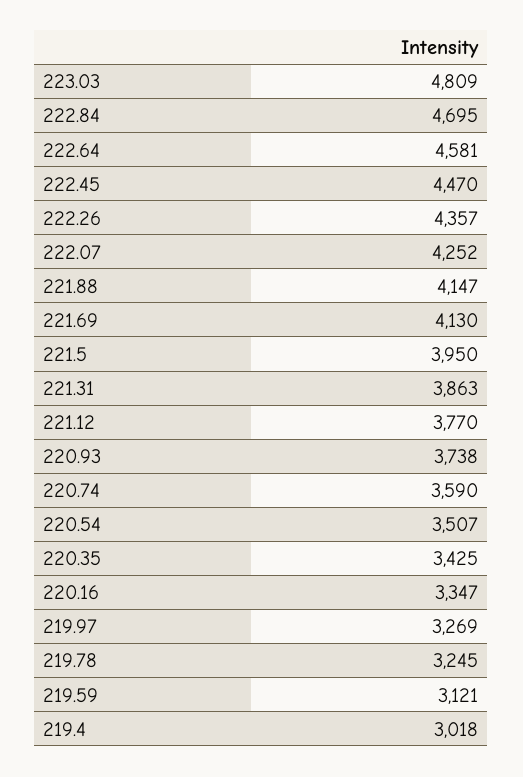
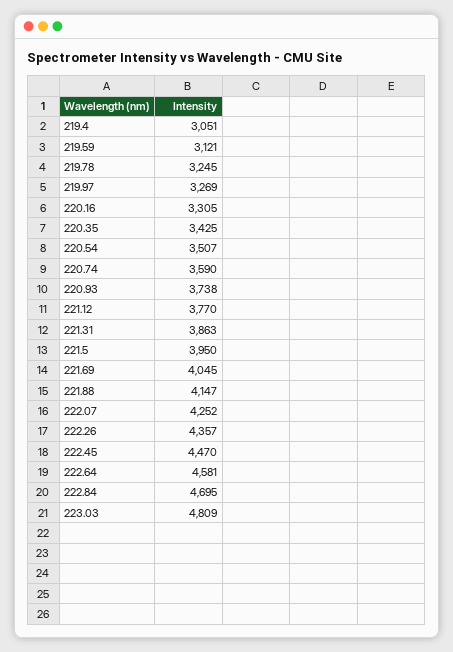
  {
    "223.03": 4809,
    "222.84": 4695,
    "222.64": 4581,
    "222.45": 4470,
    "222.26": 4357,
    "222.07": 4252,
    "221.88": 4147,
-   "221.69": 4130,
+   "221.69": 4045,
    "221.5": 3950,
    "221.31": 3863,
    "221.12": 3770,
    "220.93": 3738,
    "220.74": 3590,
    "220.54": 3507,
    "220.35": 3425,
-   "220.16": 3347,
+   "220.16": 3305,
    "219.97": 3269,
    "219.78": 3245,
    "219.59": 3121,
-   "219.4": 3018
+   "219.4": 3051
  }

